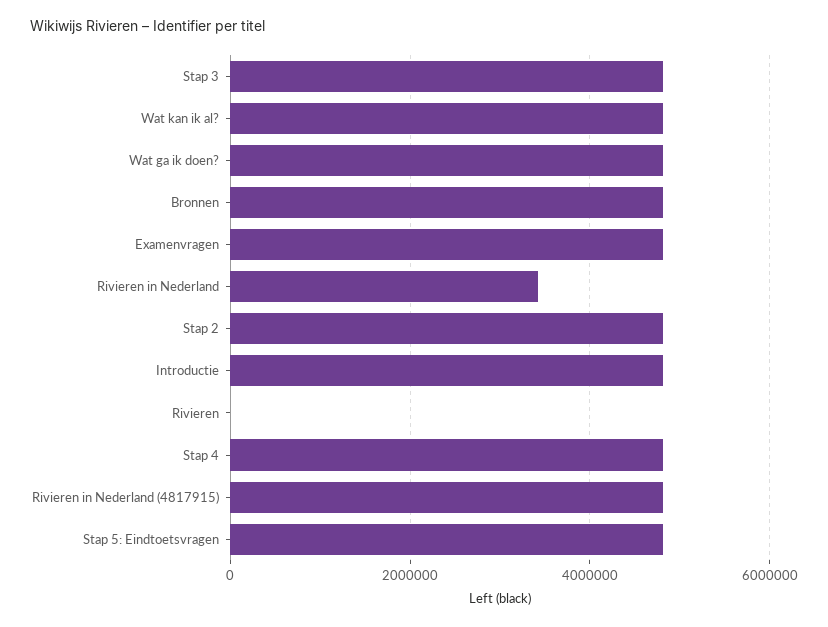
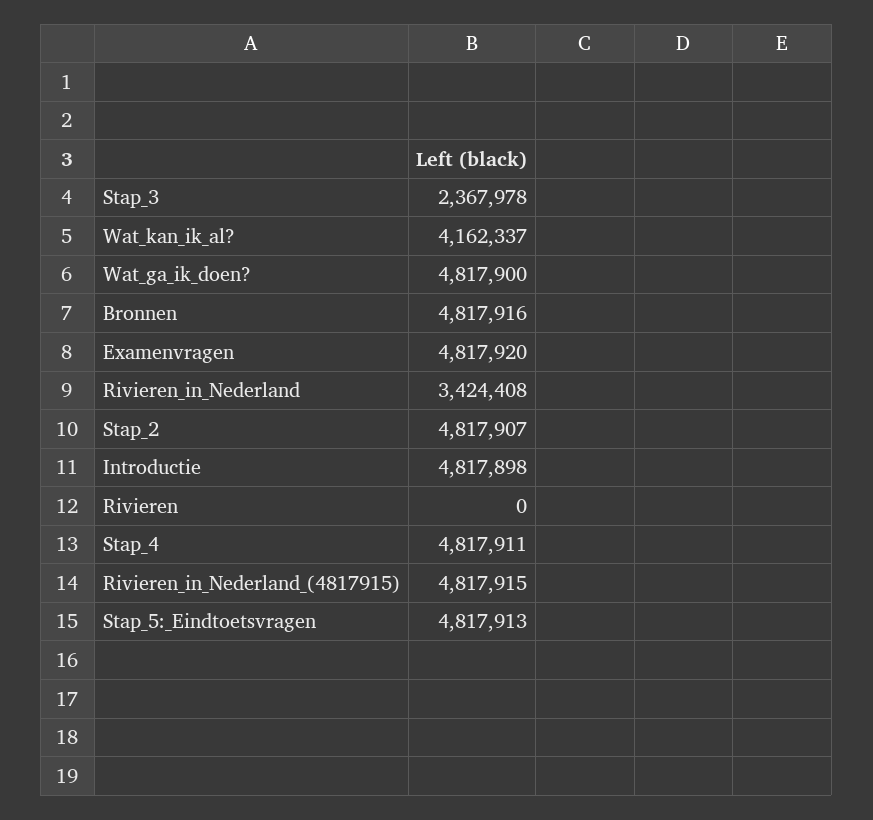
  {
-   "Stap 3": 4800000,
+   "Stap 3": 2367978,
-   "Wat kan ik al?": 4800000,
+   "Wat kan ik al?": 4162337,
    "Wat ga ik doen?": 4817900,
    "Bronnen": 4817916,
    "Examenvragen": 4817920,
    "Rivieren in Nederland": 3424408,
    "Stap 2": 4817907,
    "Introductie": 4817898,
    "Rivieren": 0,
    "Stap 4": 4817911,
    "Rivieren in Nederland (4817915)": 4817915,
    "Stap 5: Eindtoetsvragen": 4817913
  }

